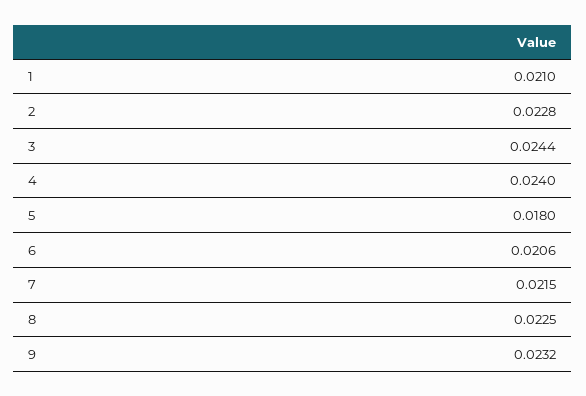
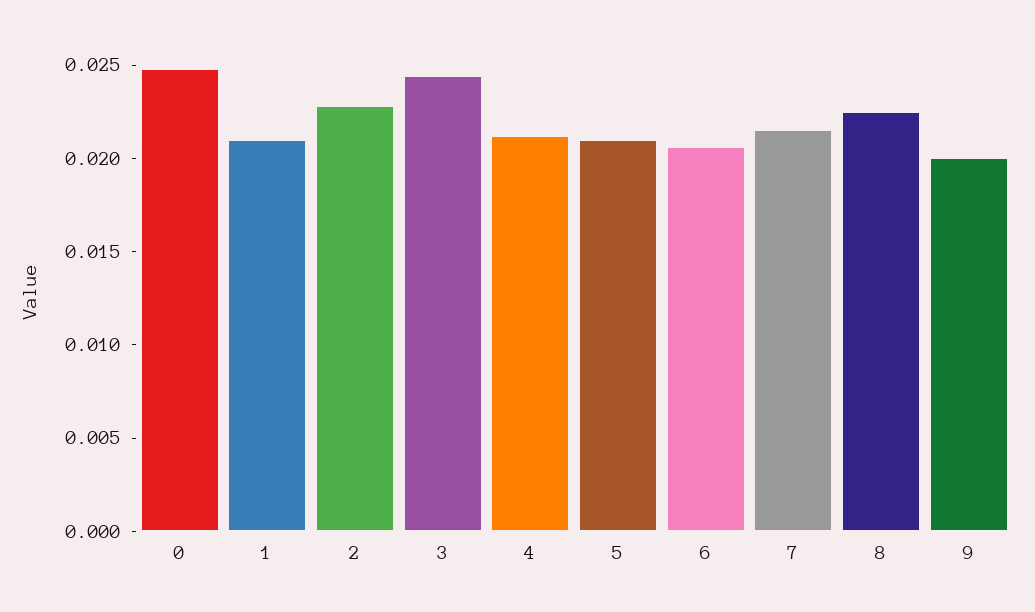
  {
    "1": 0.021,
    "2": 0.0228,
    "3": 0.0244,
-   "4": 0.024,
+   "4": 0.021,
-   "5": 0.018,
+   "5": 0.021,
    "6": 0.0206,
    "7": 0.0215,
    "8": 0.0225,
-   "9": 0.0232
+   "9": 0.02,
+   "0": 0.025
  }

